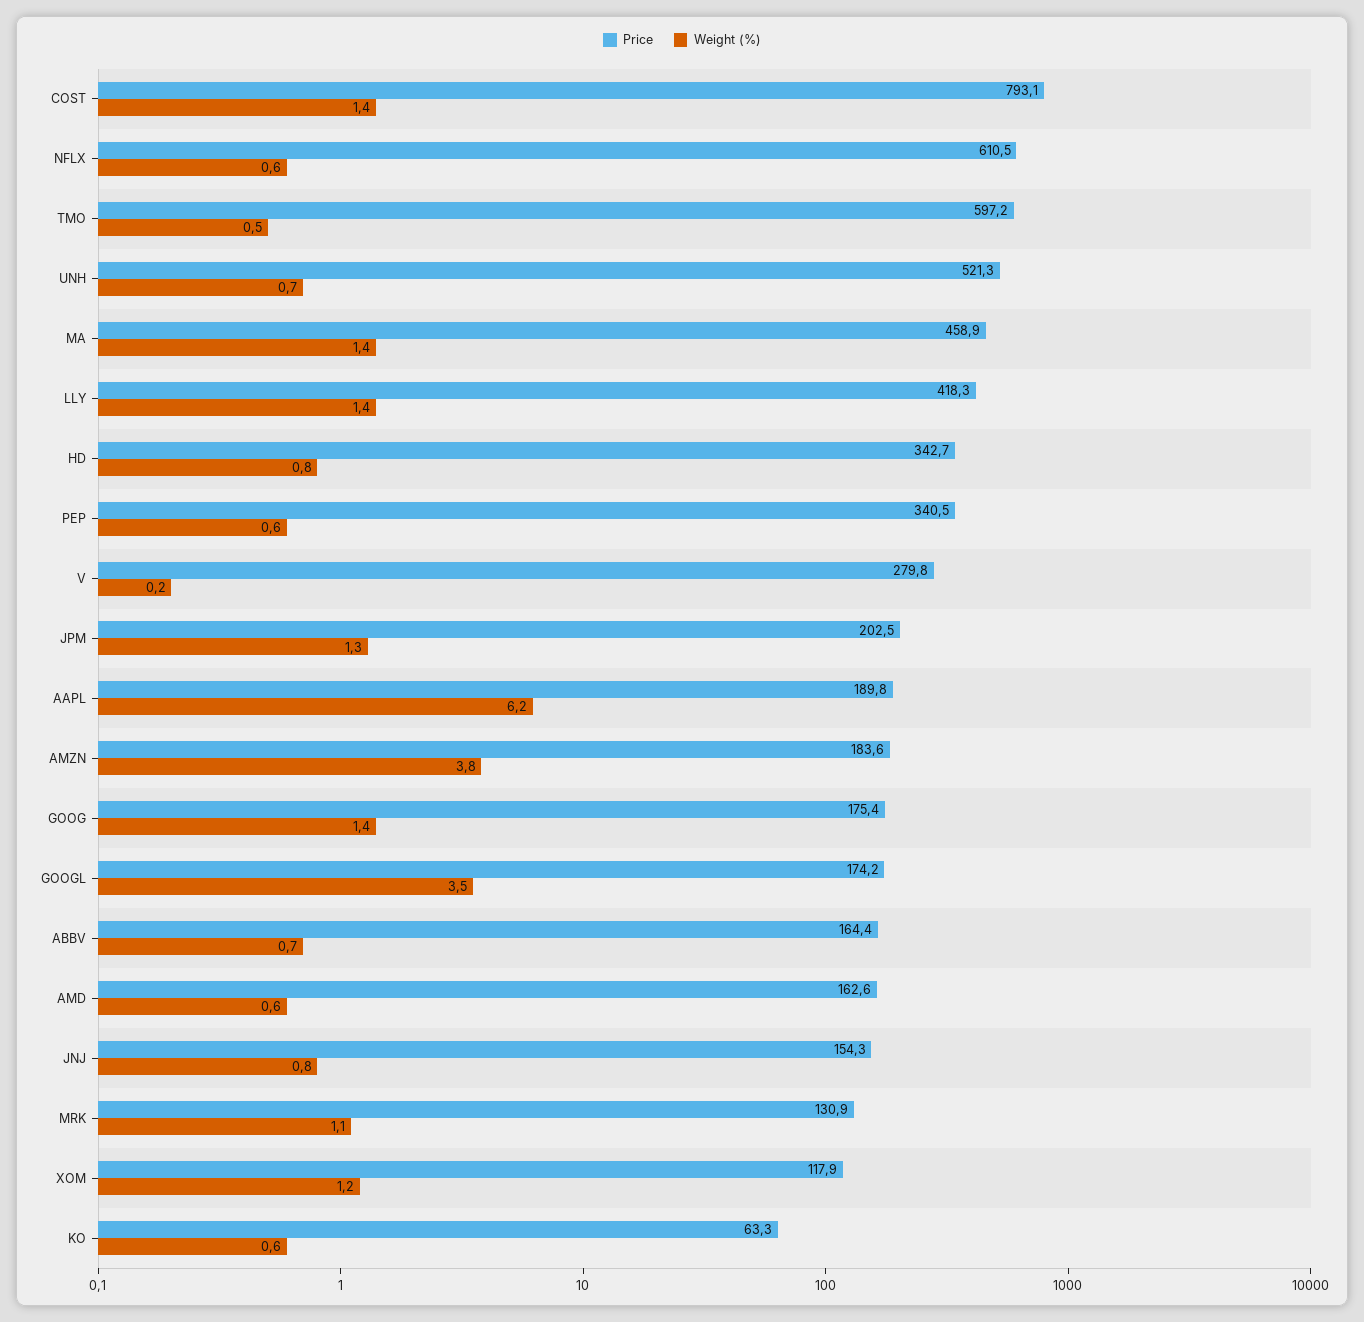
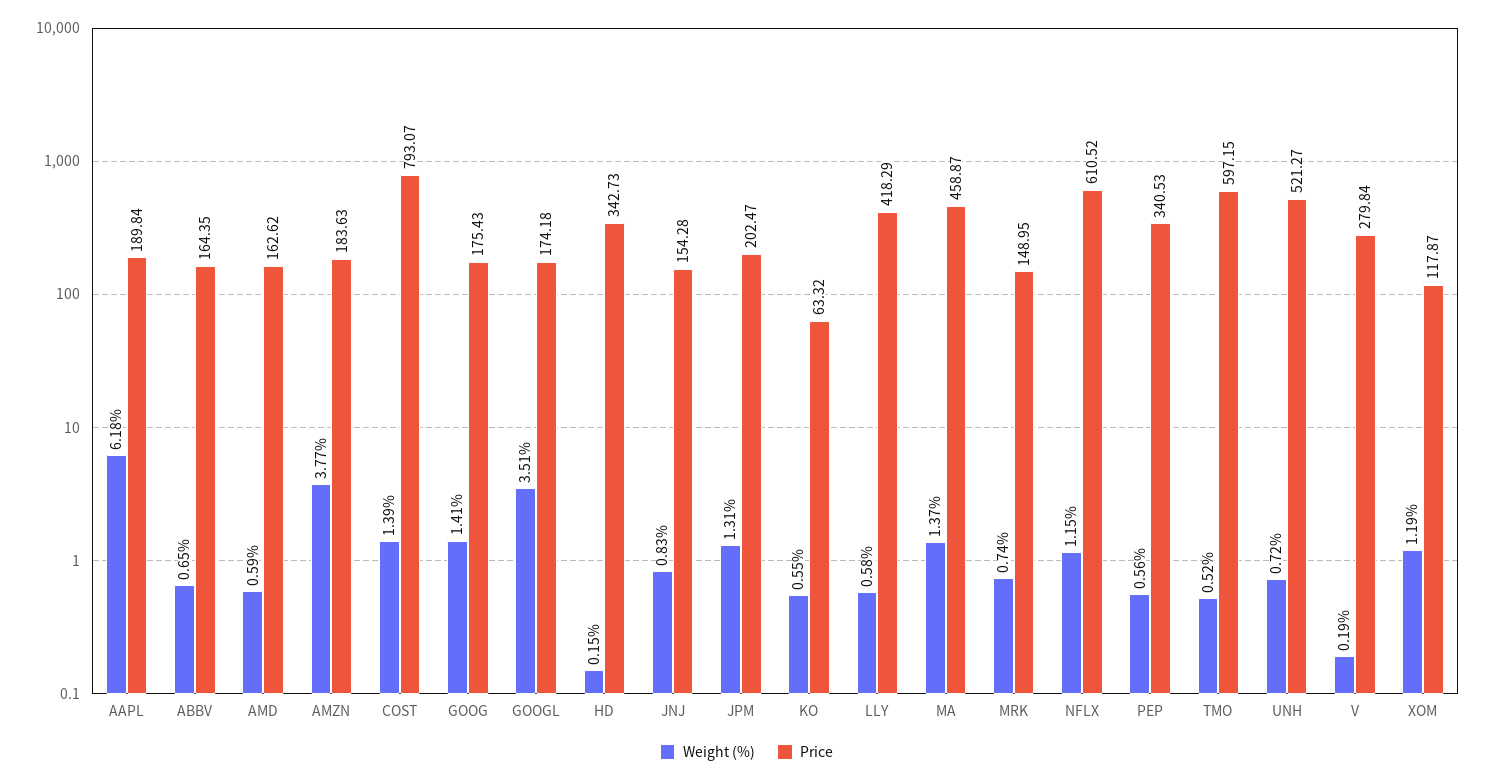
  {
    "Price": {
      "COST": 793.07,
      "NFLX": 610.52,
      "TMO": 597.15,
      "UNH": 521.27,
      "MA": 458.87,
      "LLY": 418.29,
      "HD": 342.73,
      "PEP": 340.53,
      "V": 279.84,
      "JPM": 202.47,
      "AAPL": 189.84,
      "AMZN": 183.63,
      "GOOG": 175.43,
      "GOOGL": 174.18,
      "ABBV": 164.35,
      "AMD": 162.62,
      "JNJ": 154.28,
-     "MRK": 130.9,
+     "MRK": 148.95,
      "XOM": 117.87,
      "KO": 63.32
    },
    "Weight (%)": {
      "COST": 1.39,
-     "NFLX": 0.6,
+     "NFLX": 1.15,
      "TMO": 0.52,
      "UNH": 0.72,
      "MA": 1.37,
-     "LLY": 1.4,
+     "LLY": 0.58,
-     "HD": 0.8,
+     "HD": 0.15,
      "PEP": 0.56,
      "V": 0.19,
      "JPM": 1.31,
      "AAPL": 6.18,
      "AMZN": 3.77,
      "GOOG": 1.41,
      "GOOGL": 3.51,
      "ABBV": 0.65,
      "AMD": 0.59,
      "JNJ": 0.83,
-     "MRK": 1.1,
+     "MRK": 0.74,
      "XOM": 1.19,
      "KO": 0.55
    }
  }

